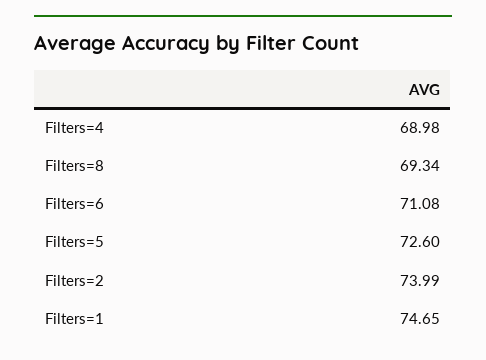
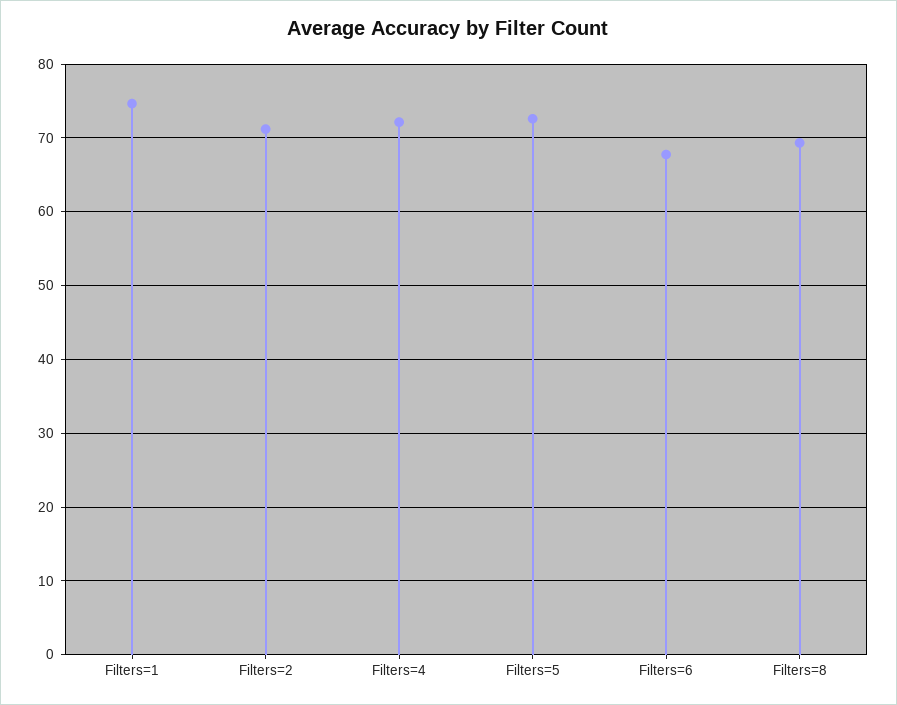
  {
-   "Filters=4": 68.98,
+   "Filters=4": 72,
    "Filters=8": 69.34,
-   "Filters=6": 71.08,
+   "Filters=6": 68,
    "Filters=5": 72.6,
-   "Filters=2": 73.99,
+   "Filters=2": 71,
    "Filters=1": 74.65
  }

